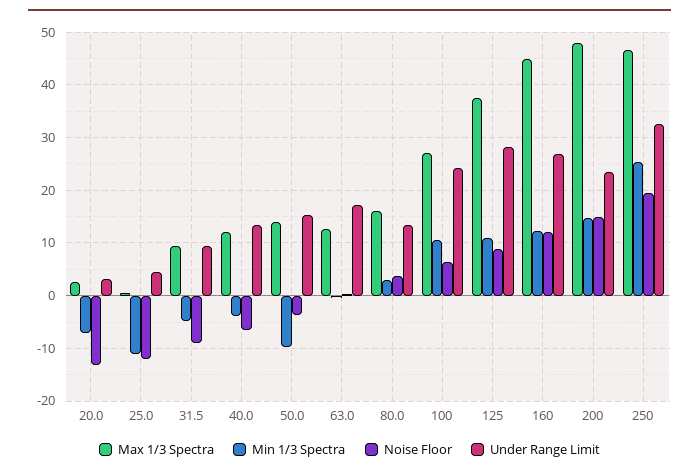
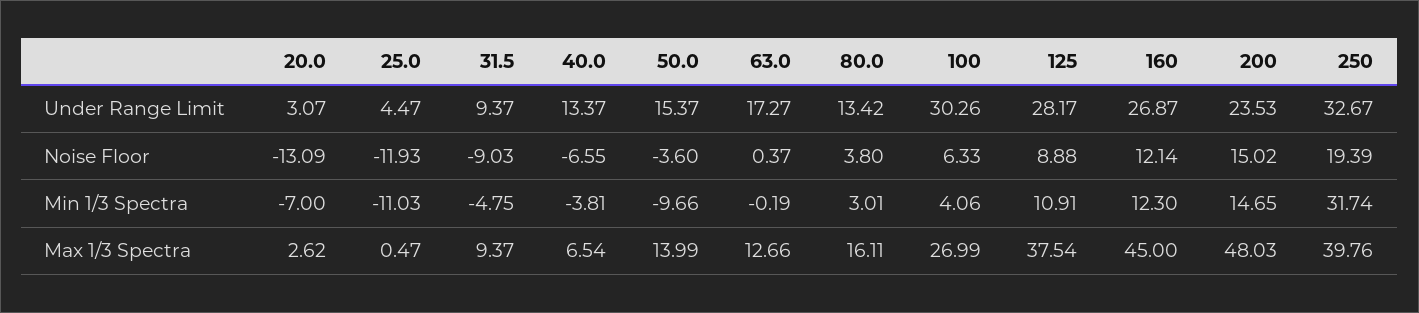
  {
    "Max 1/3 Spectra": {
      "20.0": 2.62,
      "25.0": 0.47,
      "31.5": 9.37,
-     "40.0": 12,
+     "40.0": 6.54,
      "50.0": 13.99,
      "63.0": 12.66,
      "80.0": 16.11,
      "100": 26.99,
      "125": 37.54,
      "160": 45,
      "200": 48.03,
-     "250": 46
+     "250": 39.76
    },
    "Min 1/3 Spectra": {
      "20.0": -7,
      "25.0": -11.03,
      "31.5": -4.75,
      "40.0": -3.81,
      "50.0": -9.66,
      "63.0": -0.19,
      "80.0": 3.01,
-     "100": 10,
+     "100": 4.06,
      "125": 10.91,
      "160": 12.3,
      "200": 14.65,
-     "250": 26
+     "250": 31.74
    },
    "Noise Floor": {
      "20.0": -13.09,
      "25.0": -11.93,
      "31.5": -9.03,
      "40.0": -6.55,
      "50.0": -3.6,
      "63.0": 0.37,
      "80.0": 3.8,
      "100": 6.33,
      "125": 8.88,
      "160": 12.14,
      "200": 15.02,
      "250": 19.39
    },
    "Under Range Limit": {
      "20.0": 3.07,
      "25.0": 4.47,
      "31.5": 9.37,
      "40.0": 13.37,
      "50.0": 15.37,
      "63.0": 17.27,
      "80.0": 13.42,
-     "100": 24,
+     "100": 30.26,
      "125": 28.17,
      "160": 26.87,
      "200": 23.53,
      "250": 32.67
    }
  }

